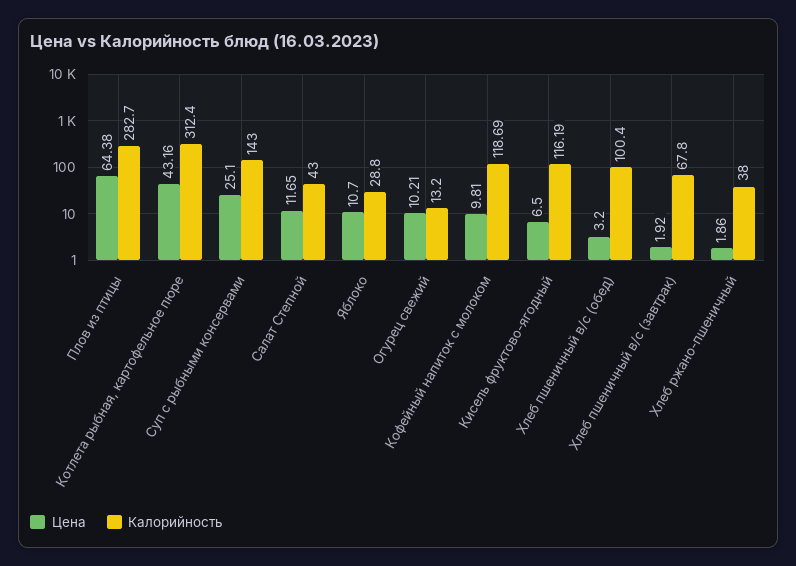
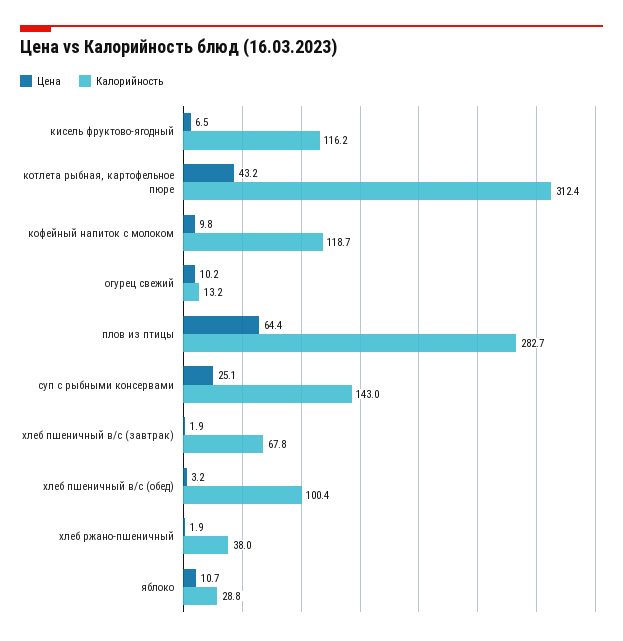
  {
    "Цена": {
      "Плов из птицы": 64.38,
      "Котлета рыбная, картофельное пюре": 43.16,
      "Суп с рыбными консервами": 25.1,
-     "Салат Степной": 11.65,
      "Яблоко": 10.7,
      "Огурец свежий": 10.21,
      "Кофейный напиток с молоком": 9.81,
      "Кисель фруктово-ягодный": 6.5,
      "Хлеб пшеничный в/с (обед)": 3.2,
      "Хлеб пшеничный в/с (завтрак)": 1.92,
      "Хлеб ржано-пшеничный": 1.86
    },
    "Калорийность": {
      "Плов из птицы": 282.7,
      "Котлета рыбная, картофельное пюре": 312.4,
      "Суп с рыбными консервами": 143,
-     "Салат Степной": 43,
      "Яблоко": 28.8,
      "Огурец свежий": 13.2,
      "Кофейный напиток с молоком": 118.69,
      "Кисель фруктово-ягодный": 116.19,
      "Хлеб пшеничный в/с (обед)": 100.4,
      "Хлеб пшеничный в/с (завтрак)": 67.8,
      "Хлеб ржано-пшеничный": 38
    }
  }

